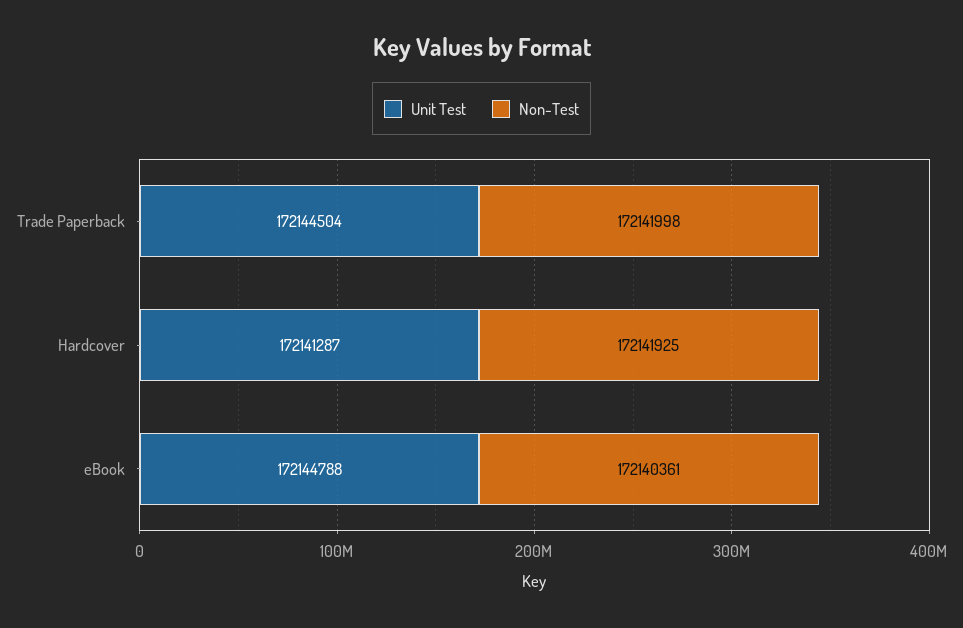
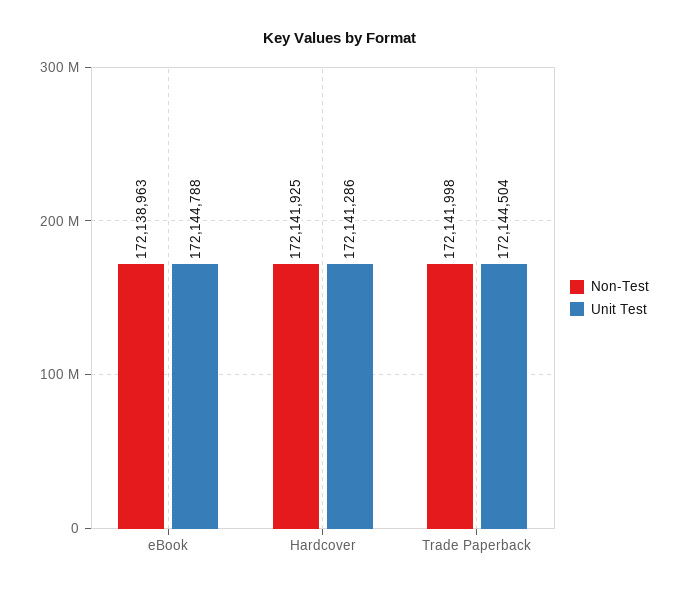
  {
    "Unit Test": {
      "Trade Paperback": 172144504,
-     "Hardcover": 172141287,
+     "Hardcover": 172141286,
      "eBook": 172144788
    },
    "Non-Test": {
      "Trade Paperback": 172141998,
      "Hardcover": 172141925,
-     "eBook": 172140361
+     "eBook": 172138963
    }
  }

